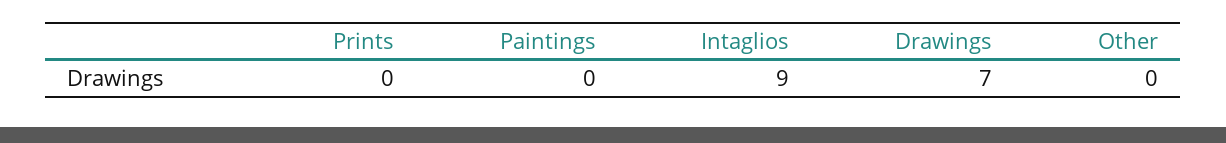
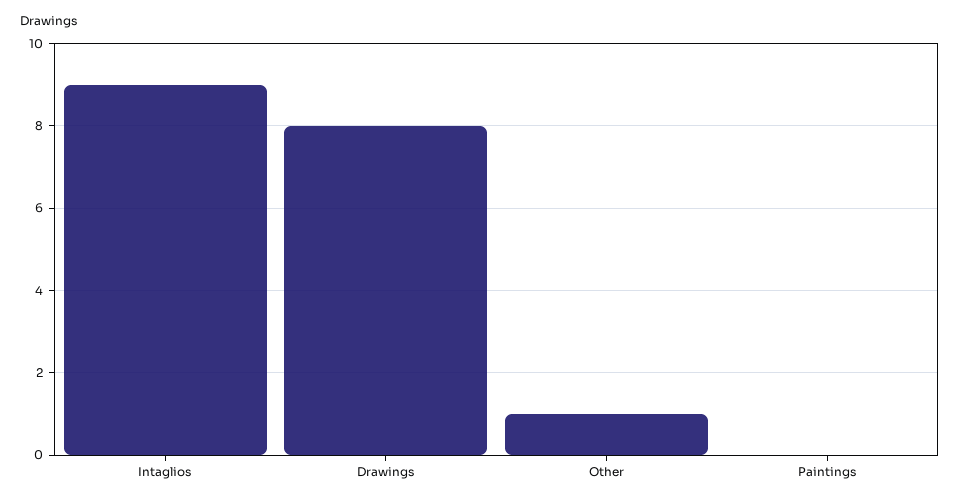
  {
-   "Prints": 0,
    "Paintings": 0,
    "Intaglios": 9,
-   "Drawings": 7,
+   "Drawings": 8,
-   "Other": 0
+   "Other": 1
  }

